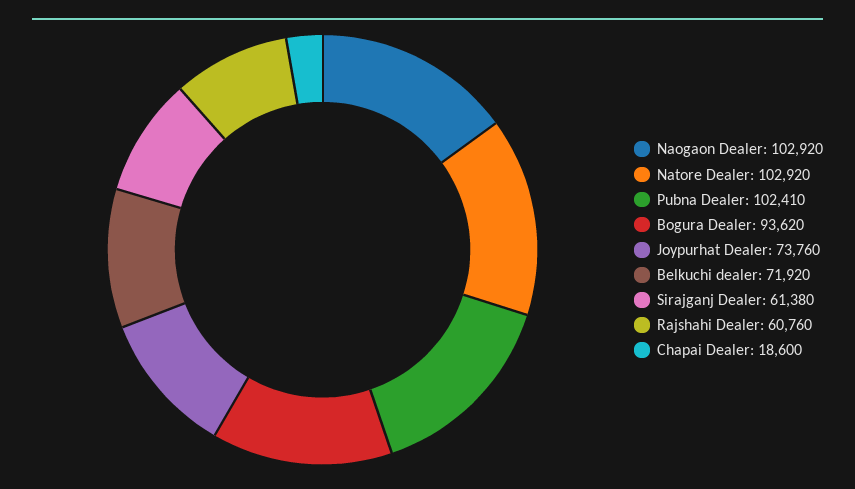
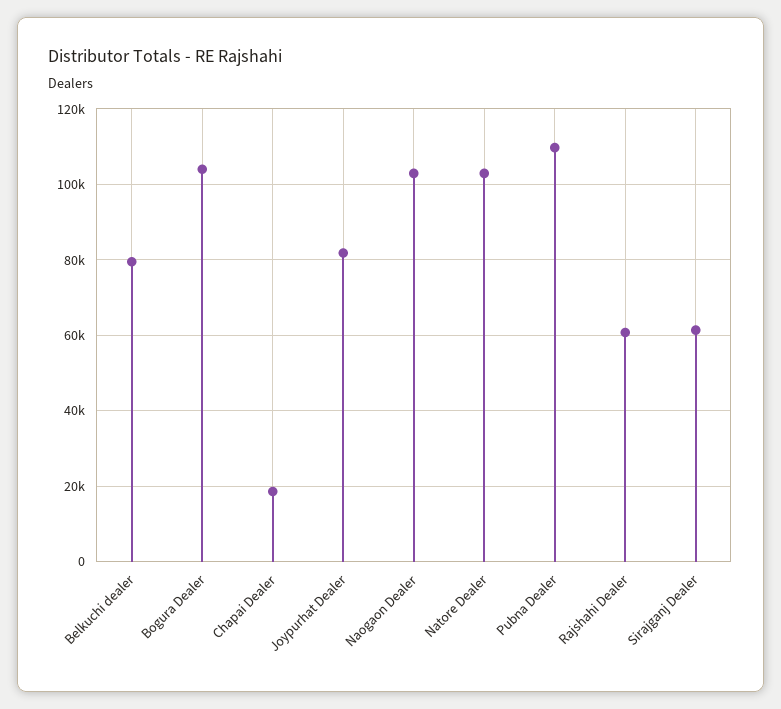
  {
    "Naogaon Dealer": 102920,
    "Natore Dealer": 102920,
-   "Pubna Dealer": 102410,
+   "Pubna Dealer": 110000,
-   "Bogura Dealer": 93620,
+   "Bogura Dealer": 104000,
-   "Joypurhat Dealer": 73760,
+   "Joypurhat Dealer": 82000,
-   "Belkuchi dealer": 71920,
+   "Belkuchi dealer": 80000,
    "Sirajganj Dealer": 61380,
    "Rajshahi Dealer": 60760,
    "Chapai Dealer": 18600
  }

